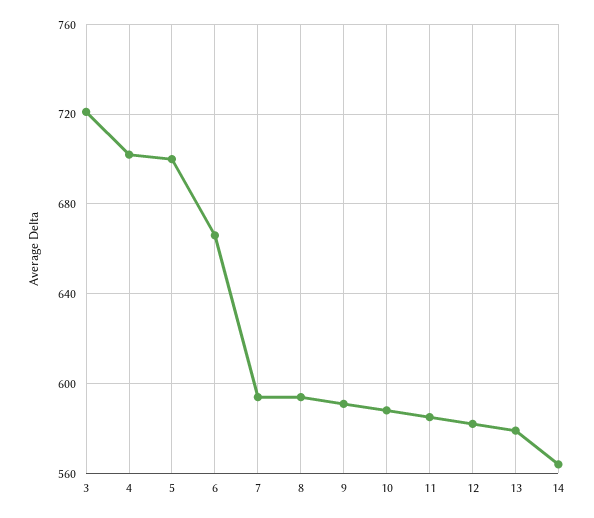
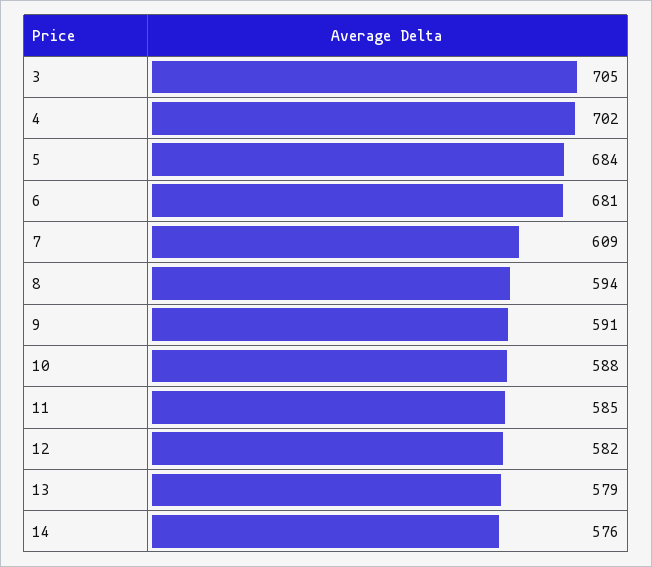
  {
-   "3": 720,
+   "3": 705,
    "4": 702,
-   "5": 700,
+   "5": 684,
-   "6": 665,
+   "6": 681,
-   "7": 595,
+   "7": 609,
    "8": 594,
    "9": 591,
    "10": 588,
    "11": 585,
    "12": 582,
    "13": 579,
-   "14": 565
+   "14": 576
  }

